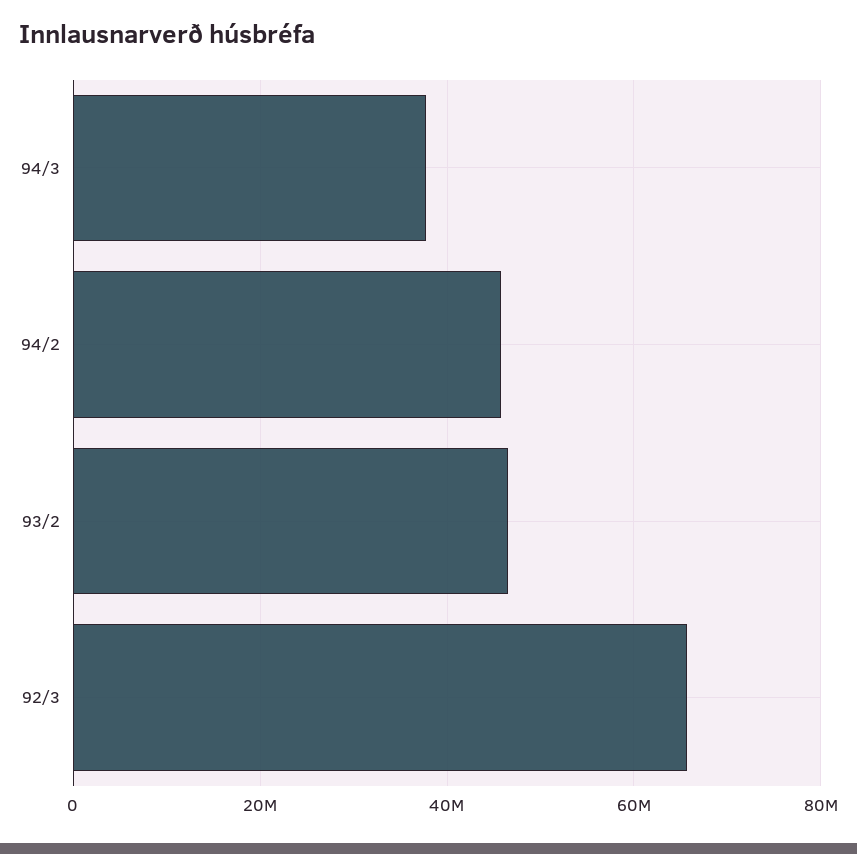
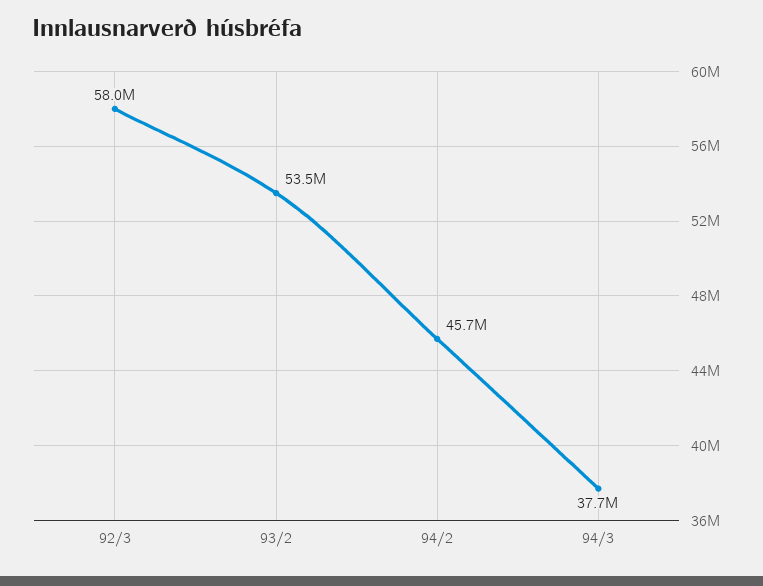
  {
    "94/3": 37700000,
    "94/2": 45700000,
-   "93/2": 46000000,
+   "93/2": 53500000,
-   "92/3": 66000000
+   "92/3": 58000000
  }

